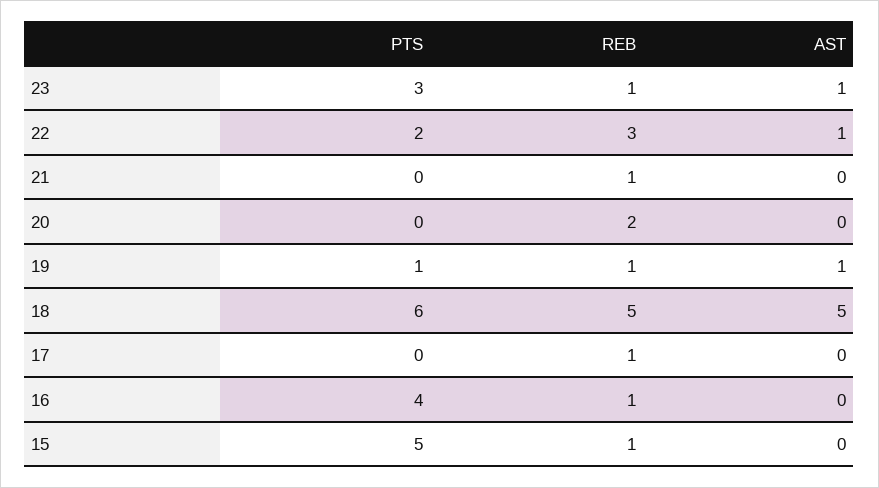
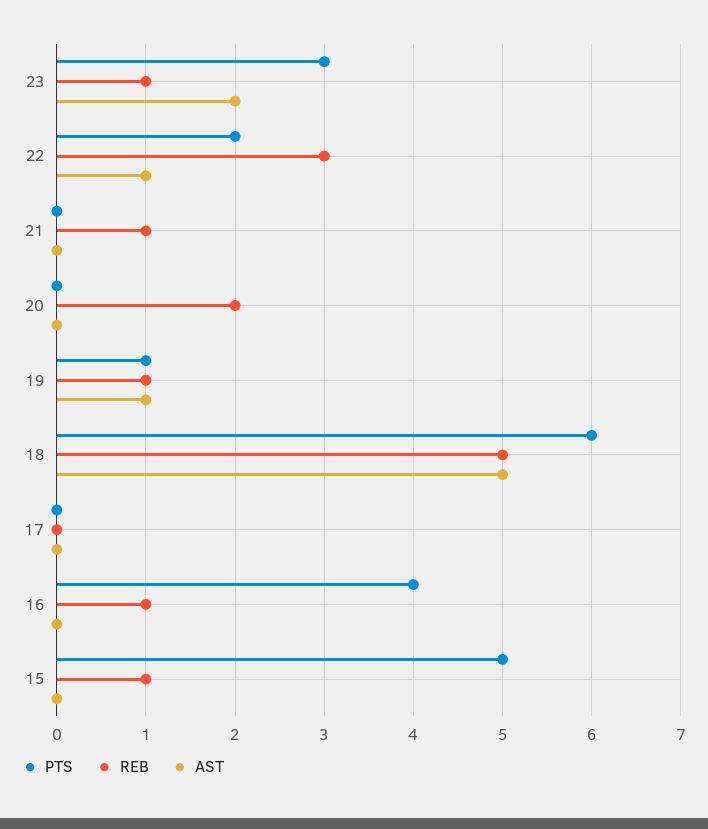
  {
    "PTS": {
      "23": 3,
      "22": 2,
      "21": 0,
      "20": 0,
      "19": 1,
      "18": 6,
      "17": 0,
      "16": 4,
      "15": 5
    },
    "REB": {
      "23": 1,
      "22": 3,
      "21": 1,
      "20": 2,
      "19": 1,
      "18": 5,
-     "17": 1,
+     "17": 0,
      "16": 1,
      "15": 1
    },
    "AST": {
-     "23": 1,
+     "23": 2,
      "22": 1,
      "21": 0,
      "20": 0,
      "19": 1,
      "18": 5,
      "17": 0,
      "16": 0,
      "15": 0
    }
  }

